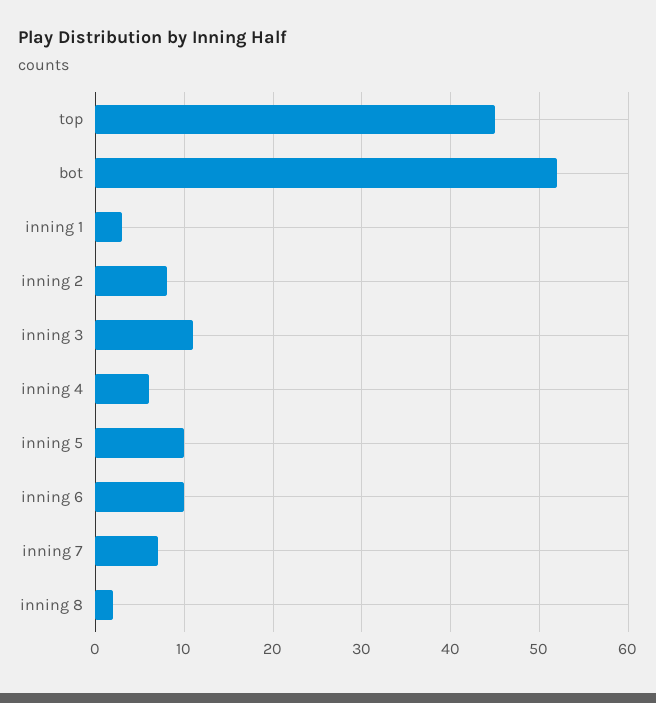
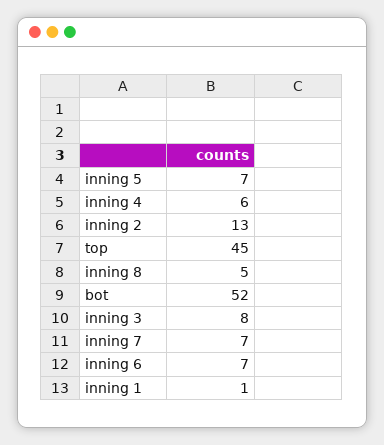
  {
    "top": 45,
    "bot": 52,
-   "inning 1": 3,
+   "inning 1": 1,
-   "inning 2": 8,
+   "inning 2": 13,
-   "inning 3": 11,
+   "inning 3": 8,
    "inning 4": 6,
-   "inning 5": 10,
+   "inning 5": 7,
-   "inning 6": 10,
+   "inning 6": 7,
    "inning 7": 7,
-   "inning 8": 2
+   "inning 8": 5
  }

